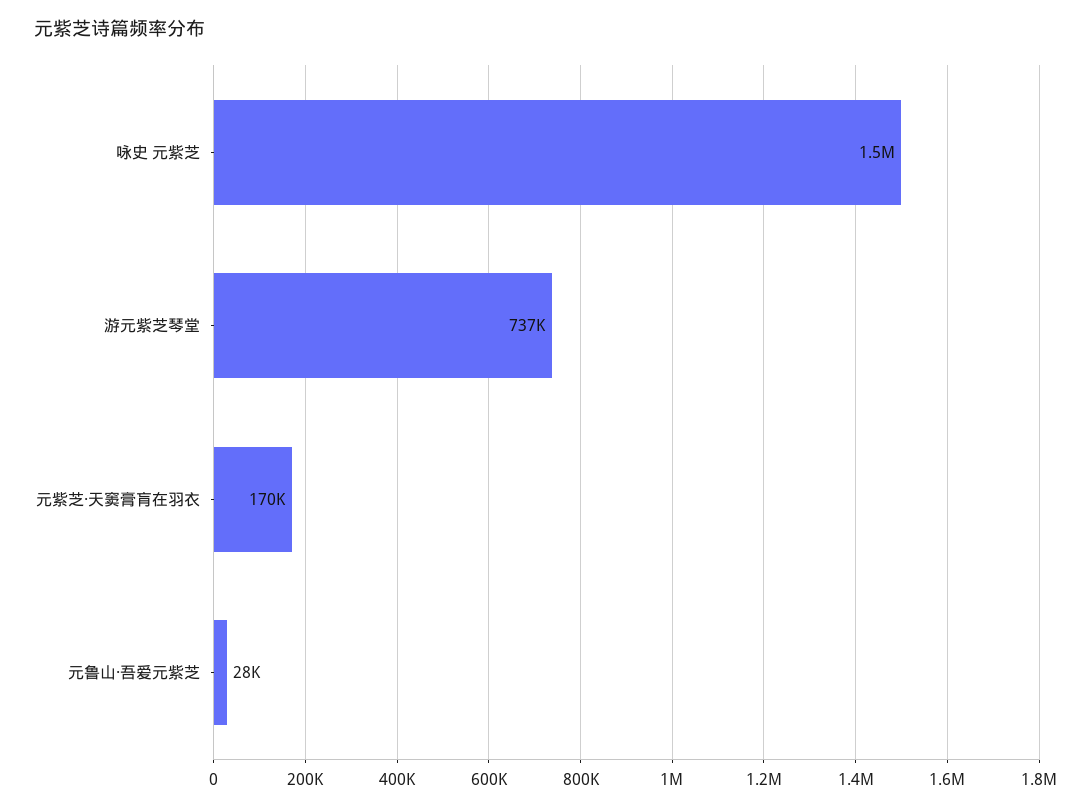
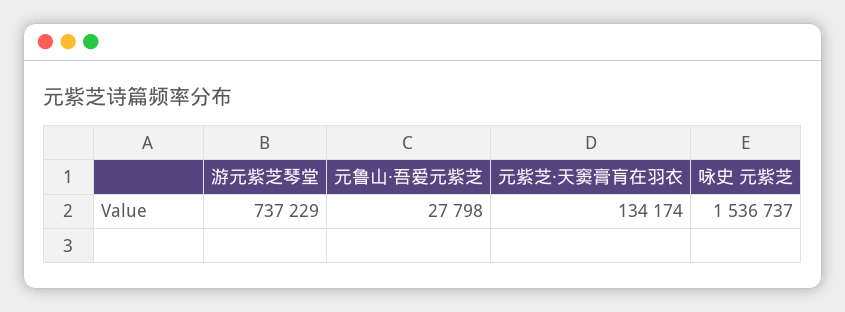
  {
    "咏史 元紫芝": 1536737,
    "游元紫芝琴堂": 737229,
-   "元紫芝·天窦膏肓在羽衣": 170000,
+   "元紫芝·天窦膏肓在羽衣": 134174,
    "元鲁山·吾爱元紫芝": 27798
  }

